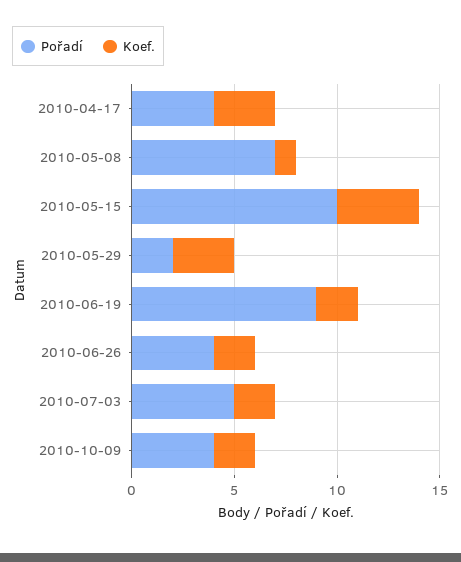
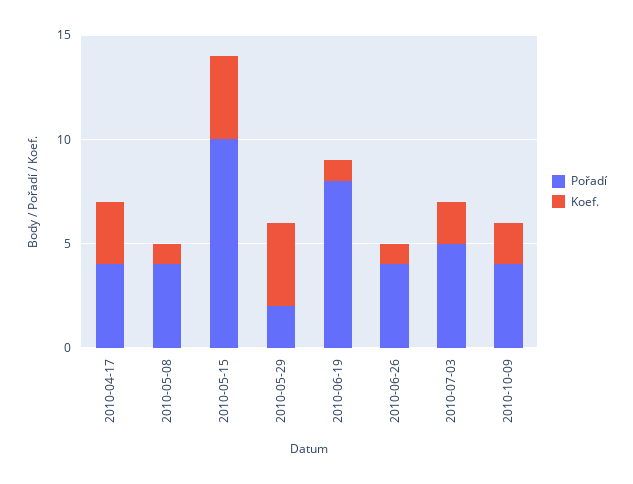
  {
    "Pořadí": {
      "2010-04-17": 4,
-     "2010-05-08": 7,
+     "2010-05-08": 4,
      "2010-05-15": 10,
      "2010-05-29": 2,
-     "2010-06-19": 9,
+     "2010-06-19": 8,
      "2010-06-26": 4,
      "2010-07-03": 5,
      "2010-10-09": 4
    },
    "Koef.": {
      "2010-04-17": 3,
      "2010-05-08": 1,
      "2010-05-15": 4,
-     "2010-05-29": 3,
+     "2010-05-29": 4,
-     "2010-06-19": 2,
+     "2010-06-19": 1,
-     "2010-06-26": 2,
+     "2010-06-26": 1,
      "2010-07-03": 2,
      "2010-10-09": 2
    }
  }

